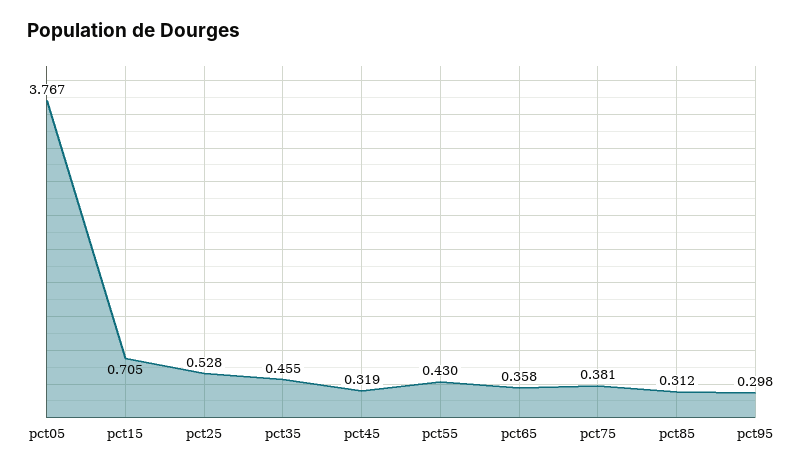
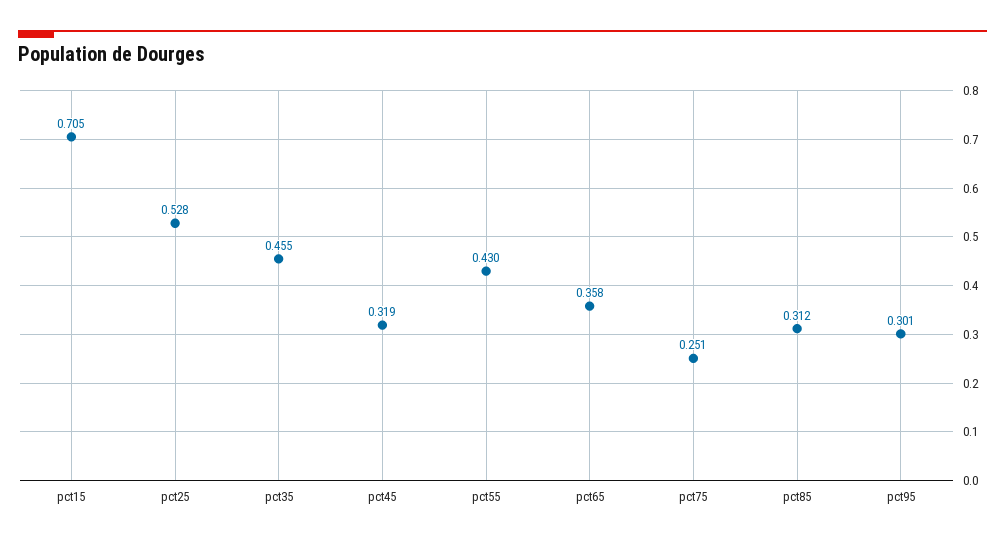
  {
-   "pct05": 3.767,
    "pct15": 0.705,
    "pct25": 0.528,
    "pct35": 0.455,
    "pct45": 0.319,
    "pct55": 0.43,
    "pct65": 0.358,
-   "pct75": 0.381,
+   "pct75": 0.251,
    "pct85": 0.312,
-   "pct95": 0.298
+   "pct95": 0.301
  }

